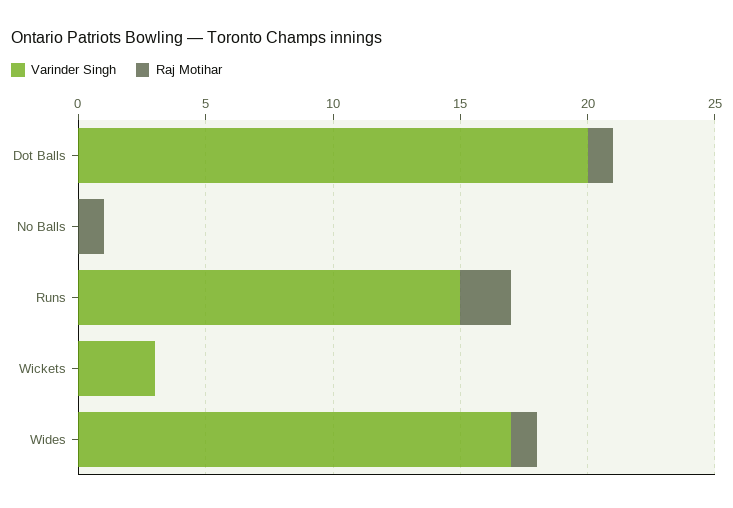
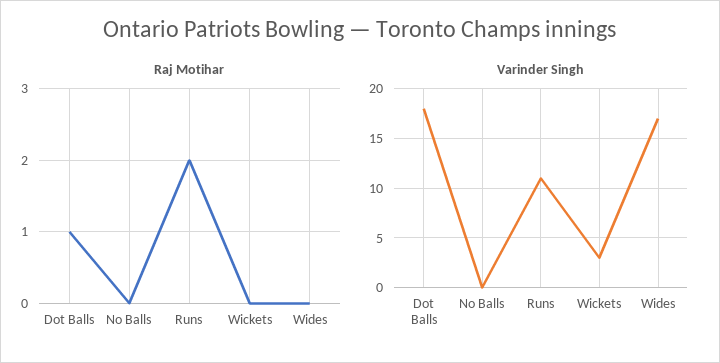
  {
    "Varinder Singh": {
-     "Dot Balls": 20,
+     "Dot Balls": 18,
      "No Balls": 0,
-     "Runs": 15,
+     "Runs": 11,
      "Wickets": 3,
      "Wides": 17
    },
    "Raj Motihar": {
      "Dot Balls": 1,
-     "No Balls": 1,
+     "No Balls": 0,
      "Runs": 2,
      "Wickets": 0,
-     "Wides": 1
+     "Wides": 0
    }
  }

